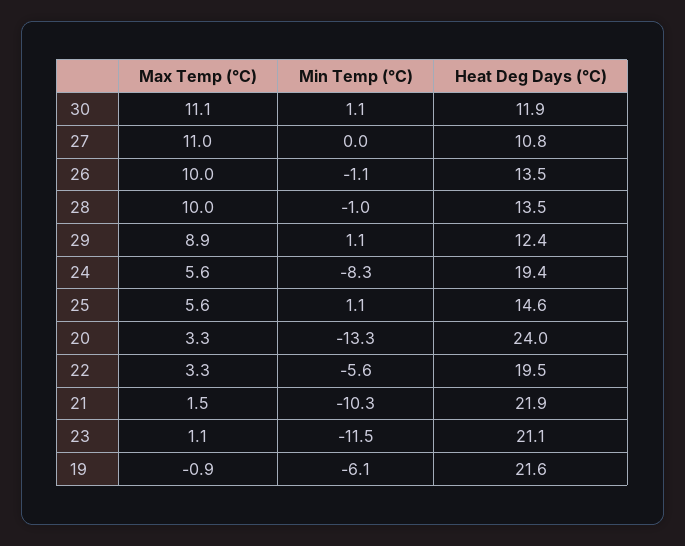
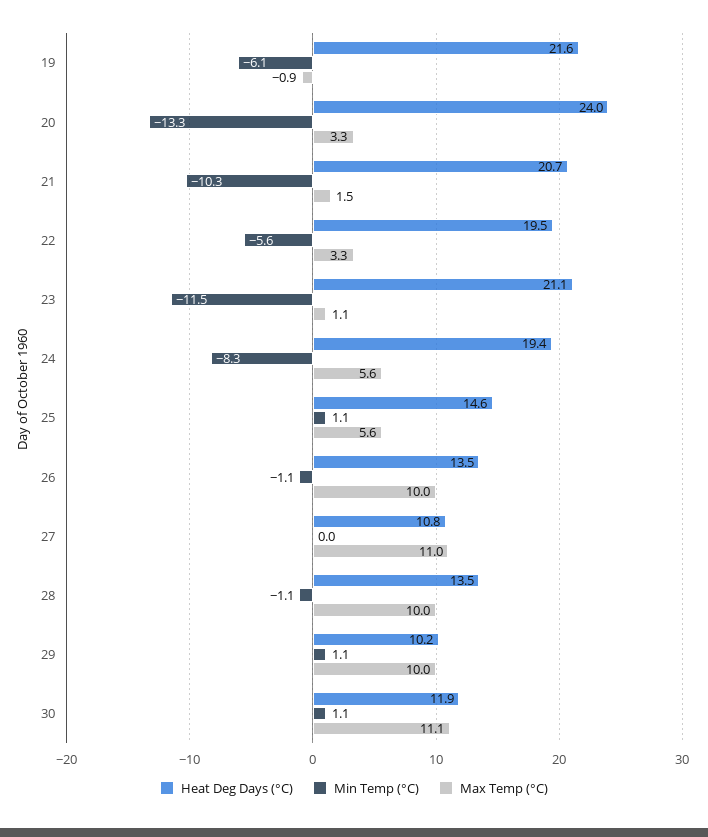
  {
    "Max Temp (°C)": {
      "30": 11.1,
      "27": 11,
      "26": 10,
      "28": 10,
-     "29": 8.9,
+     "29": 10,
      "24": 5.6,
      "25": 5.6,
      "20": 3.3,
      "22": 3.3,
      "21": 1.5,
      "23": 1.1,
      "19": -0.9
    },
    "Min Temp (°C)": {
      "30": 1.1,
      "27": 0,
      "26": -1.1,
-     "28": -1,
+     "28": -1.1,
      "29": 1.1,
      "24": -8.3,
      "25": 1.1,
      "20": -13.3,
      "22": -5.6,
      "21": -10.3,
      "23": -11.5,
      "19": -6.1
    },
    "Heat Deg Days (°C)": {
      "30": 11.9,
      "27": 10.8,
      "26": 13.5,
      "28": 13.5,
-     "29": 12.4,
+     "29": 10.2,
      "24": 19.4,
      "25": 14.6,
      "20": 24,
      "22": 19.5,
-     "21": 21.9,
+     "21": 20.7,
      "23": 21.1,
      "19": 21.6
    }
  }

